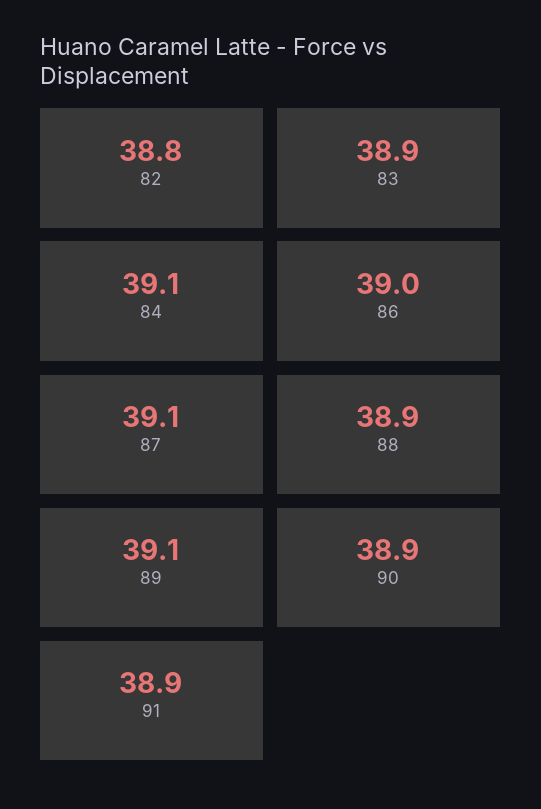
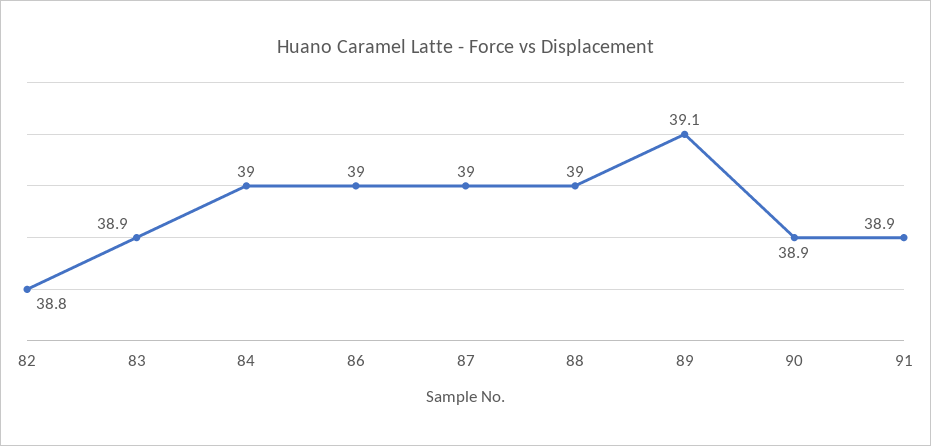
  {
    "82": 38.8,
    "83": 38.9,
-   "84": 39.1,
+   "84": 39,
    "86": 39,
-   "87": 39.1,
+   "87": 39,
-   "88": 38.9,
+   "88": 39,
    "89": 39.1,
    "90": 38.9,
    "91": 38.9
  }

